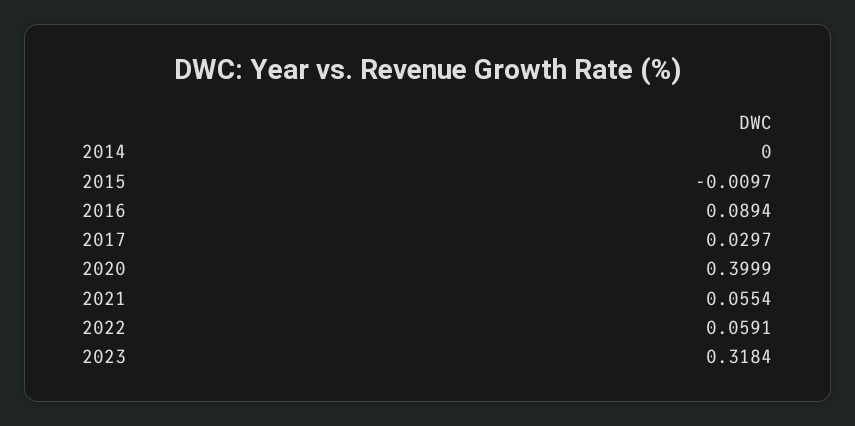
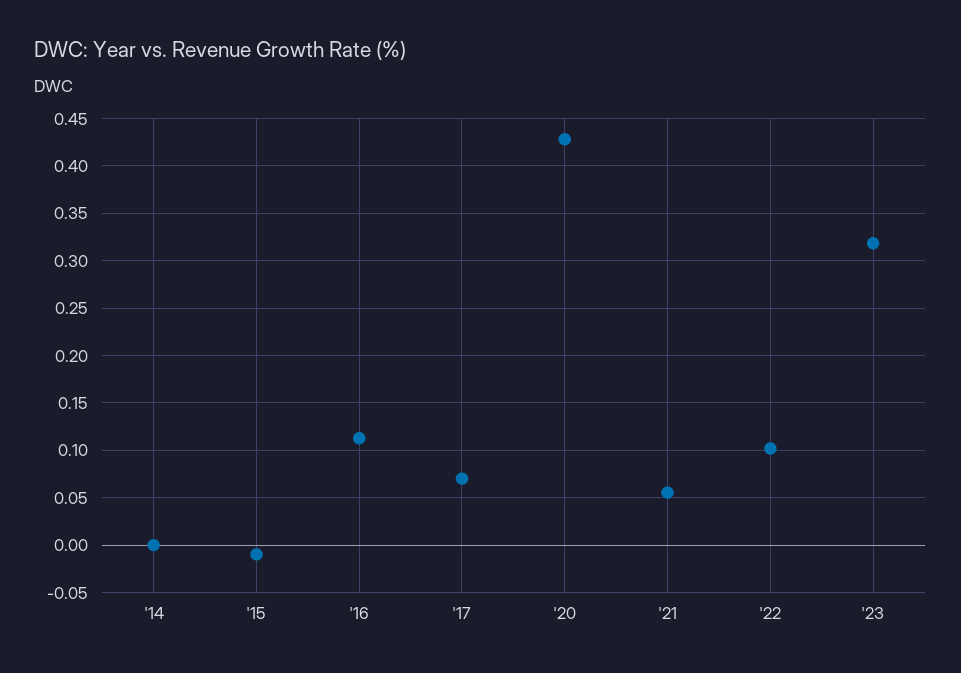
  {
    "2014": 0,
    "2015": -0.0097,
-   "2016": 0.0894,
+   "2016": 0.11,
-   "2017": 0.0297,
+   "2017": 0.07,
-   "2020": 0.3999,
+   "2020": 0.43,
    "2021": 0.0554,
-   "2022": 0.0591,
+   "2022": 0.1,
    "2023": 0.3184
  }

